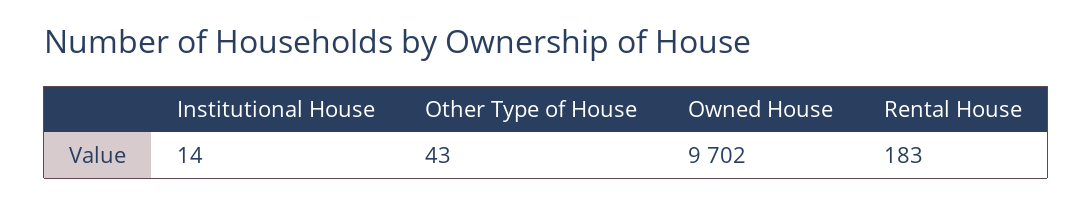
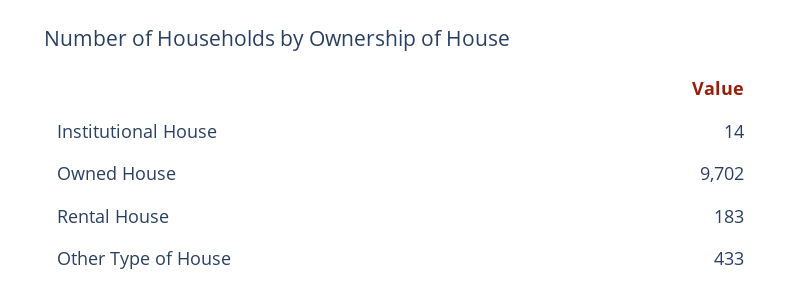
  {
    "Institutional House": 14,
-   "Other Type of House": 43,
+   "Other Type of House": 433,
    "Owned House": 9702,
    "Rental House": 183
  }

